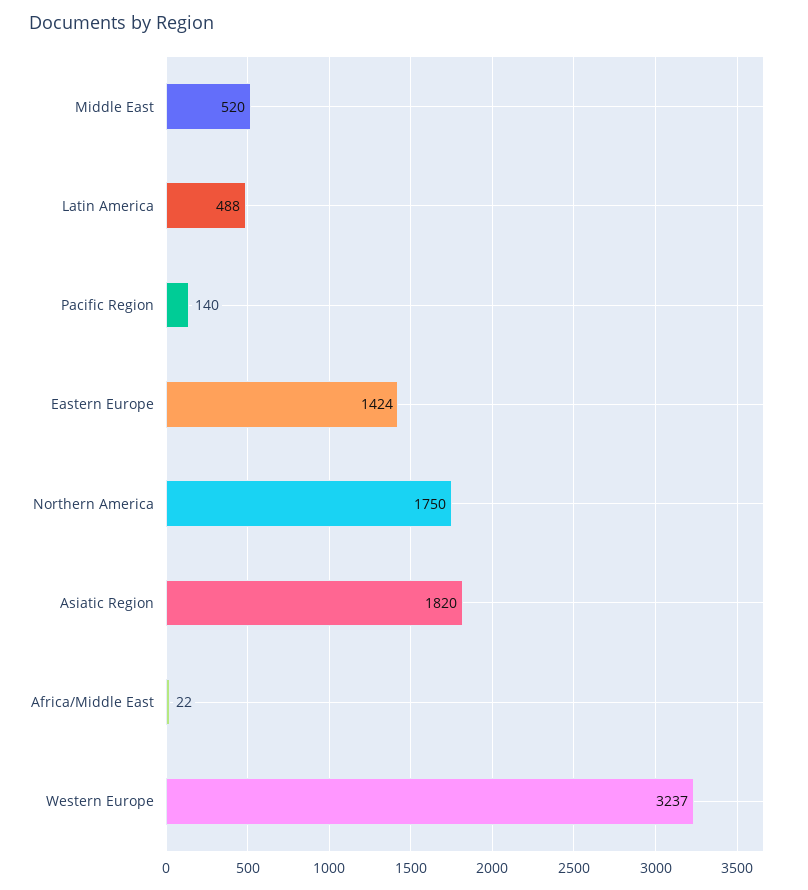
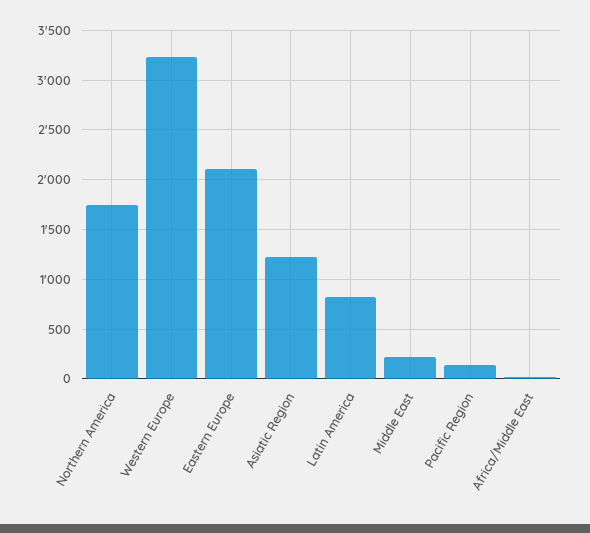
  {
-   "Middle East": 520,
+   "Middle East": 200,
-   "Latin America": 488,
+   "Latin America": 800,
    "Pacific Region": 140,
-   "Eastern Europe": 1424,
+   "Eastern Europe": 2100,
    "Northern America": 1750,
-   "Asiatic Region": 1820,
+   "Asiatic Region": 1200,
    "Africa/Middle East": 22,
    "Western Europe": 3237
  }

